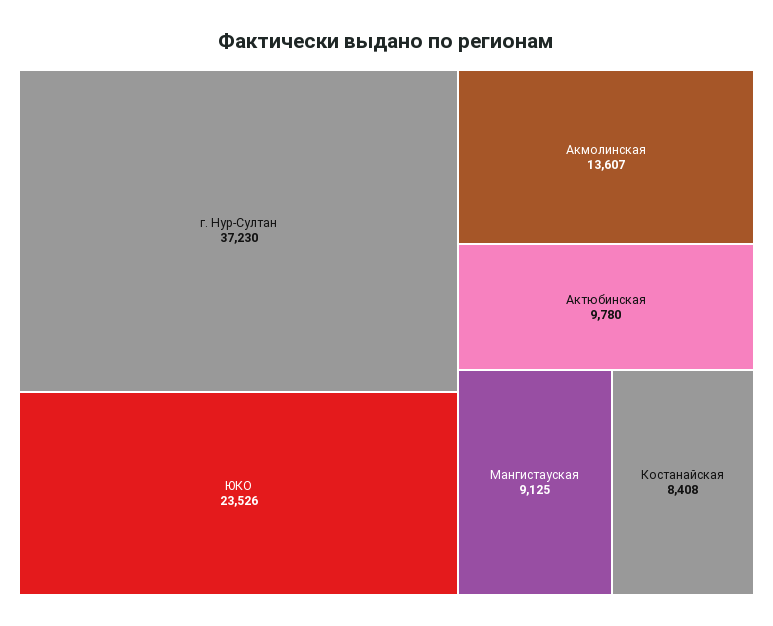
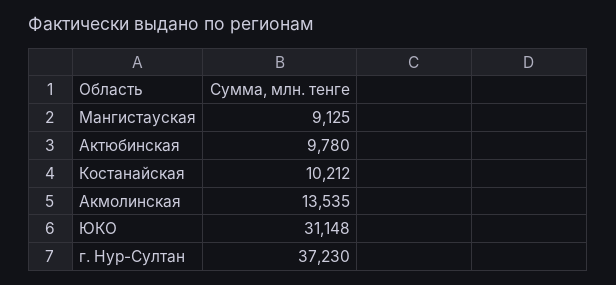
  {
    "г. Нур-Султан": 37230,
-   "ЮКО": 23526,
+   "ЮКО": 31148,
-   "Акмолинская": 13607,
+   "Акмолинская": 13535,
    "Актюбинская": 9780,
    "Мангистауская": 9125,
-   "Костанайская": 8408
+   "Костанайская": 10212
  }

